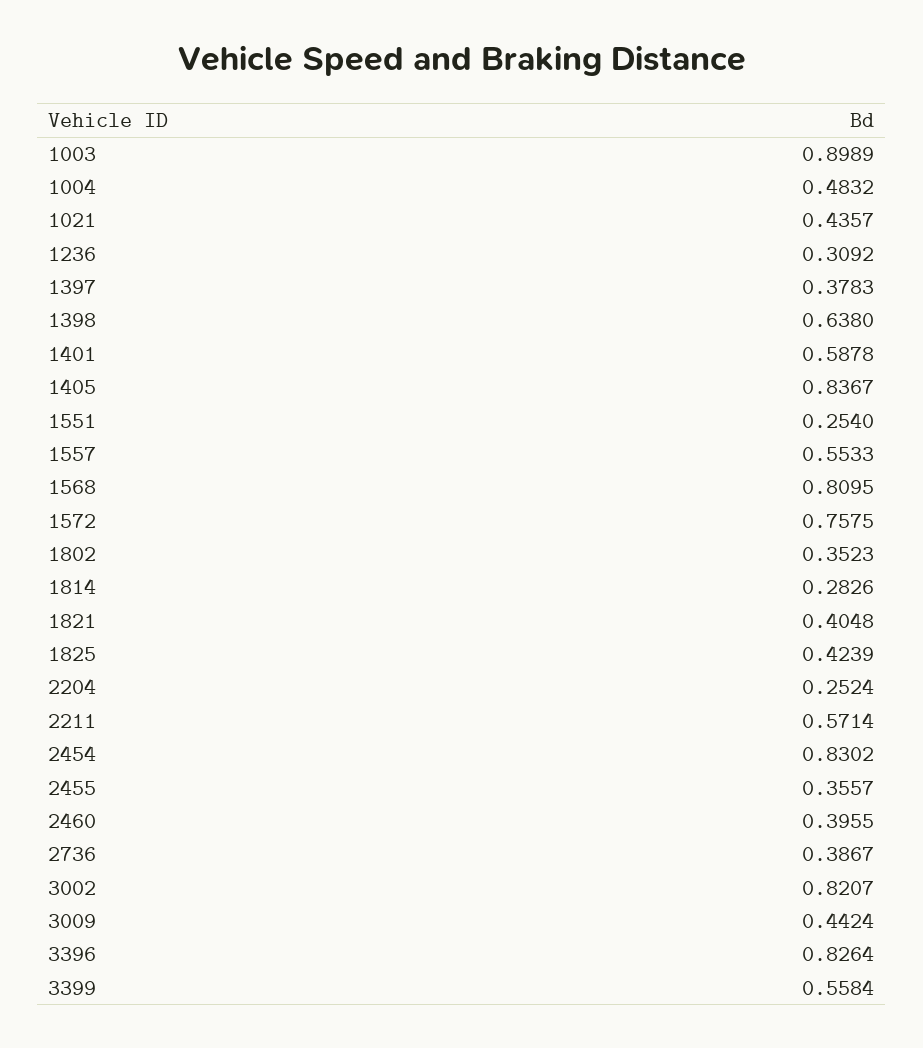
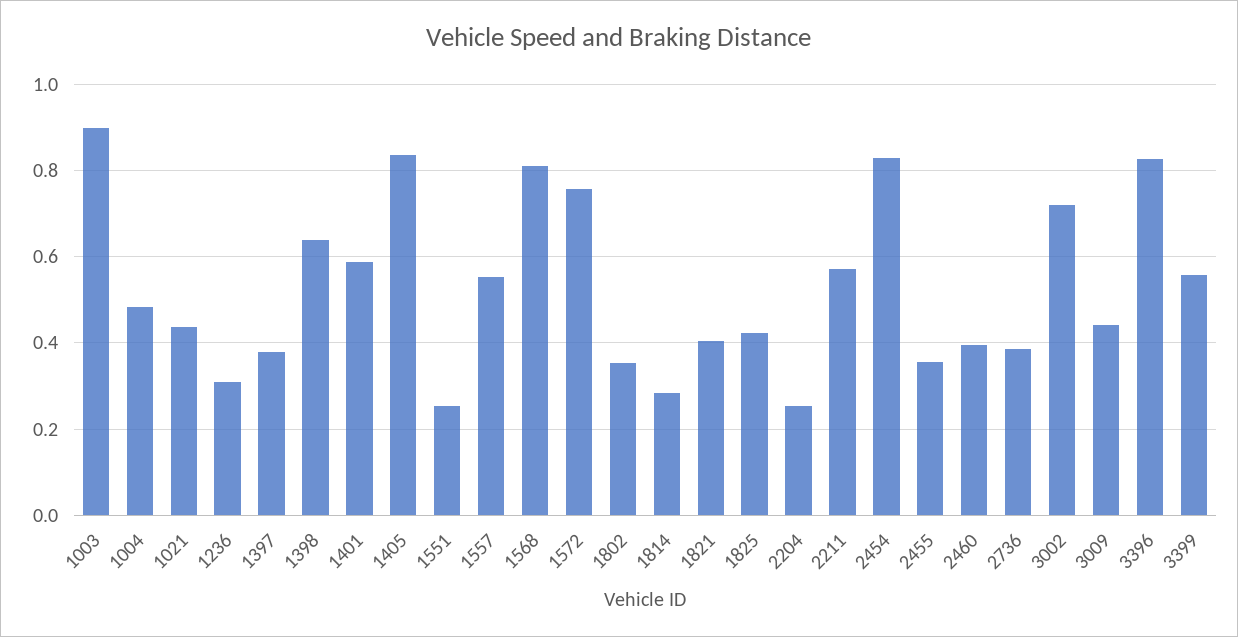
  {
    "1003": 0.8989,
    "1004": 0.4832,
    "1021": 0.4357,
    "1236": 0.3092,
    "1397": 0.3783,
    "1398": 0.638,
    "1401": 0.5878,
    "1405": 0.8367,
    "1551": 0.254,
    "1557": 0.5533,
    "1568": 0.8095,
    "1572": 0.7575,
    "1802": 0.3523,
    "1814": 0.2826,
    "1821": 0.4048,
    "1825": 0.4239,
    "2204": 0.2524,
    "2211": 0.5714,
    "2454": 0.8302,
    "2455": 0.3557,
    "2460": 0.3955,
    "2736": 0.3867,
-   "3002": 0.8207,
+   "3002": 0.72,
    "3009": 0.4424,
    "3396": 0.8264,
    "3399": 0.5584
  }

